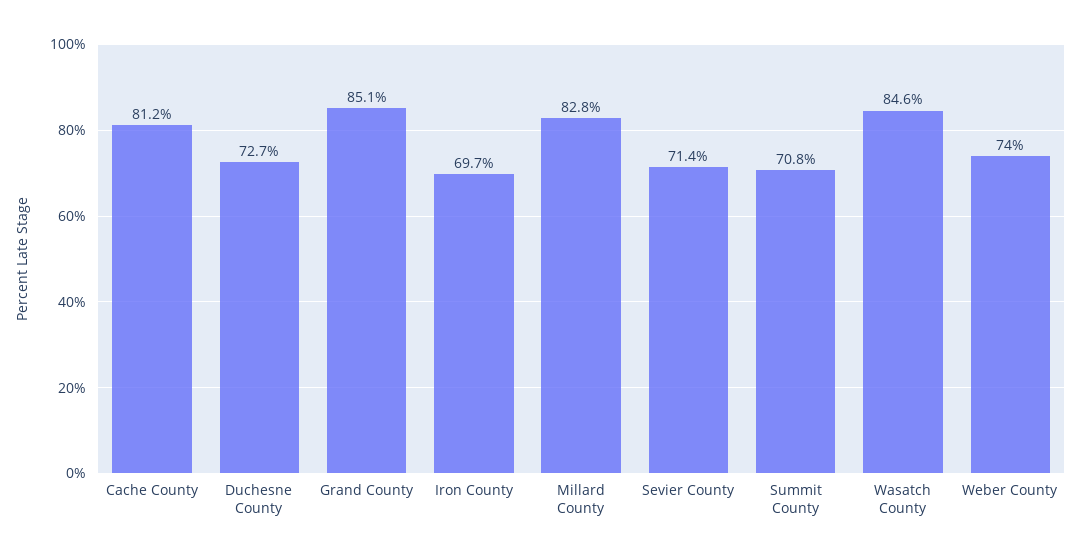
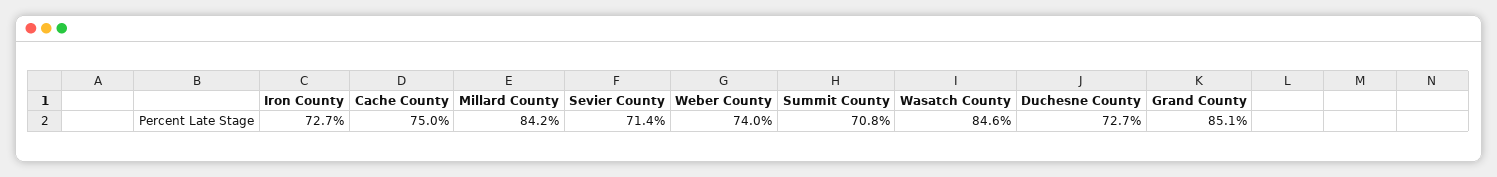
  {
-   "Cache County": 81.2,
+   "Cache County": 75,
    "Duchesne County": 72.7,
    "Grand County": 85.1,
-   "Iron County": 69.7,
+   "Iron County": 72.7,
-   "Millard County": 82.8,
+   "Millard County": 84.2,
    "Sevier County": 71.4,
    "Summit County": 70.8,
    "Wasatch County": 84.6,
    "Weber County": 74
  }

